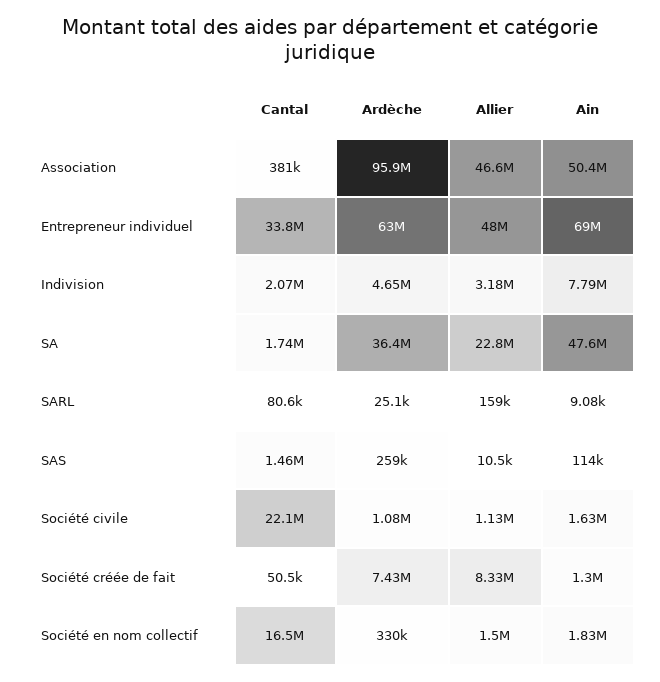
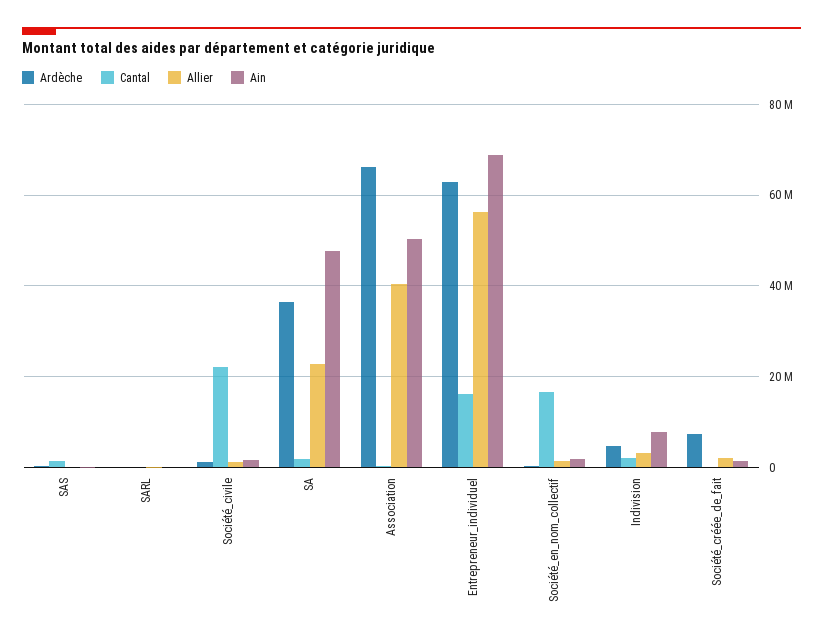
  {
    "Cantal": {
      "Association": 381000,
-     "Entrepreneur individuel": 33800000,
+     "Entrepreneur individuel": 16000000,
      "Indivision": 2070000,
      "SA": 1740000,
      "SARL": 80600,
      "SAS": 1460000,
      "Société civile": 22100000,
      "Société créée de fait": 50500,
      "Société en nom collectif": 16500000
    },
    "Ardèche": {
-     "Association": 95900000,
+     "Association": 66000000,
      "Entrepreneur individuel": 63000000,
      "Indivision": 4650000,
      "SA": 36400000,
      "SARL": 25100,
      "SAS": 259000,
      "Société civile": 1080000,
      "Société créée de fait": 7430000,
      "Société en nom collectif": 330000
    },
    "Allier": {
-     "Association": 46600000,
+     "Association": 40000000,
-     "Entrepreneur individuel": 48000000,
+     "Entrepreneur individuel": 56000000,
      "Indivision": 3180000,
      "SA": 22800000,
      "SARL": 159000,
      "SAS": 10500,
      "Société civile": 1130000,
-     "Société créée de fait": 8330000,
+     "Société créée de fait": 2000000,
      "Société en nom collectif": 1500000
    },
    "Ain": {
      "Association": 50400000,
      "Entrepreneur individuel": 69000000,
      "Indivision": 7790000,
      "SA": 47600000,
      "SARL": 9080,
      "SAS": 114000,
      "Société civile": 1630000,
      "Société créée de fait": 1300000,
      "Société en nom collectif": 1830000
    }
  }

